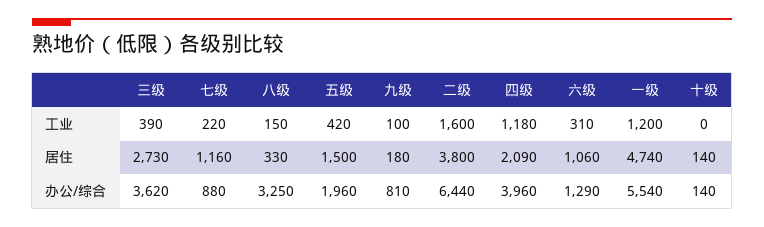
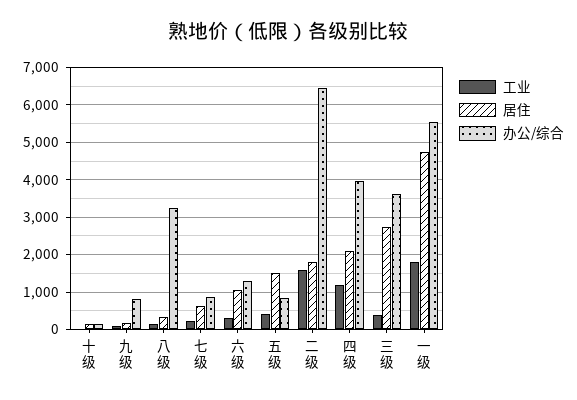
  {
    "工业": {
      "三级": 390,
      "七级": 220,
      "八级": 150,
      "五级": 420,
      "九级": 100,
      "二级": 1600,
      "四级": 1180,
      "六级": 310,
-     "一级": 1200,
+     "一级": 1800,
      "十级": 0
    },
    "居住": {
      "三级": 2730,
-     "七级": 1160,
+     "七级": 600,
      "八级": 330,
      "五级": 1500,
      "九级": 180,
-     "二级": 3800,
+     "二级": 1800,
      "四级": 2090,
      "六级": 1060,
      "一级": 4740,
      "十级": 140
    },
    "办公/综合": {
      "三级": 3620,
      "七级": 880,
      "八级": 3250,
-     "五级": 1960,
+     "五级": 800,
      "九级": 810,
      "二级": 6440,
      "四级": 3960,
      "六级": 1290,
      "一级": 5540,
      "十级": 140
    }
  }

